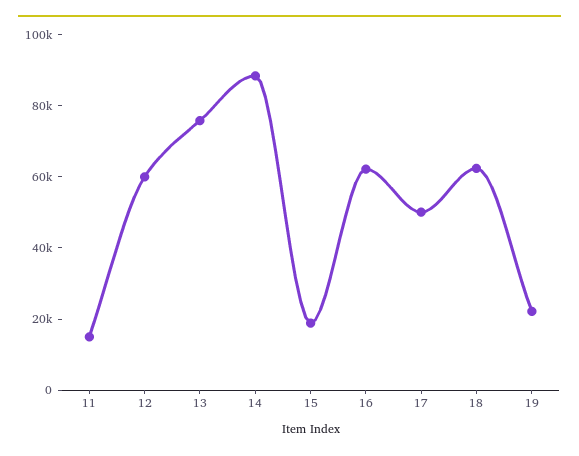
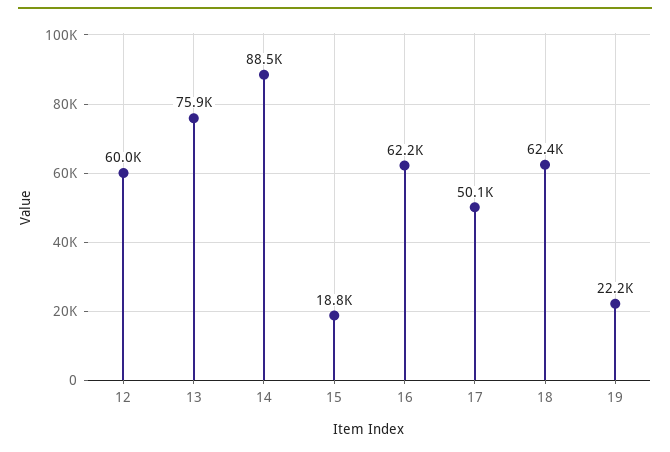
  {
-   "11": 15000,
    "12": 60000,
    "13": 75900,
    "14": 88500,
    "15": 18800,
    "16": 62200,
    "17": 50100,
    "18": 62400,
    "19": 22200
  }

